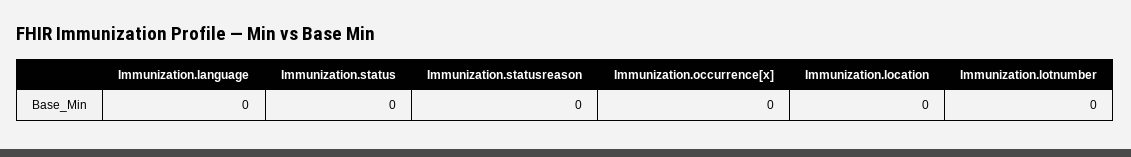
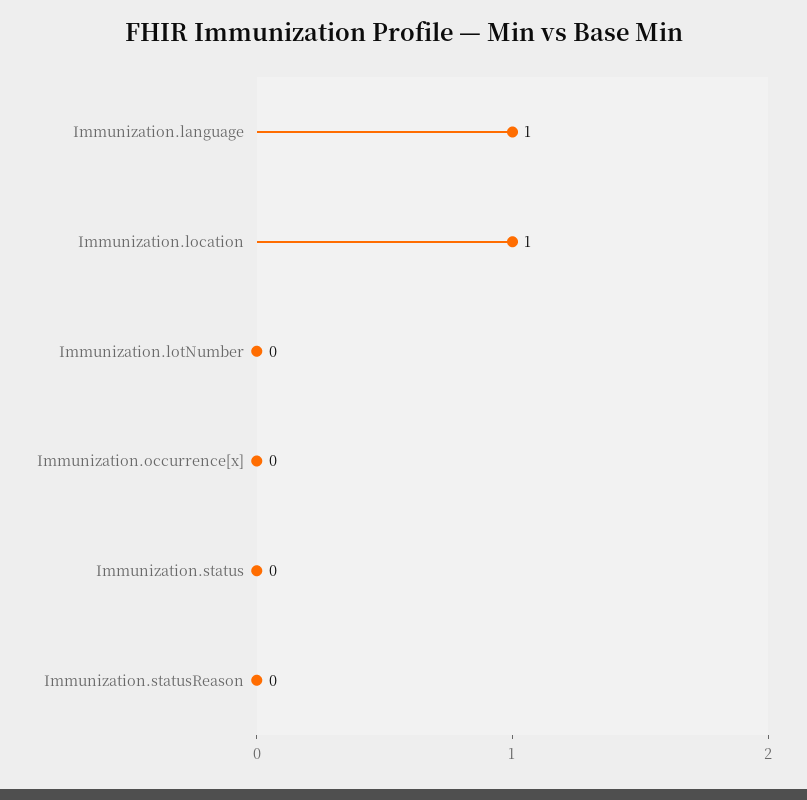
  {
-   "Immunization.language": 0,
+   "Immunization.language": 1,
    "Immunization.status": 0,
    "Immunization.statusreason": 0,
    "Immunization.occurrence[x]": 0,
-   "Immunization.location": 0,
+   "Immunization.location": 1,
    "Immunization.lotnumber": 0
  }

